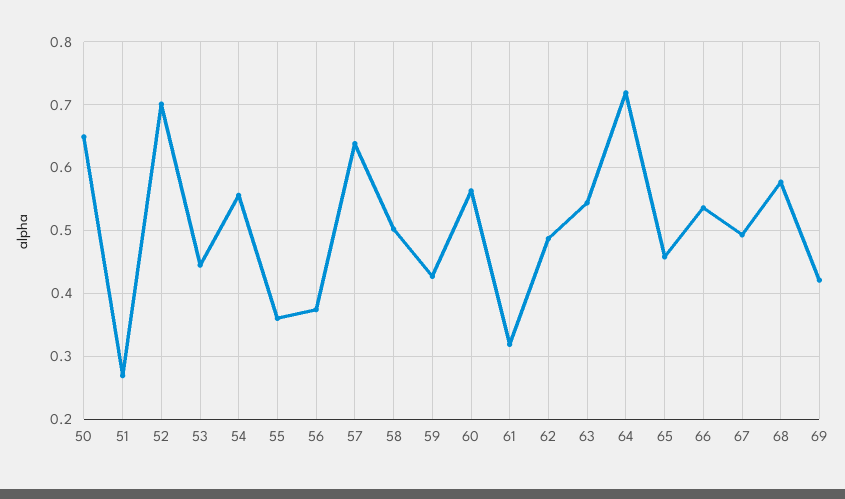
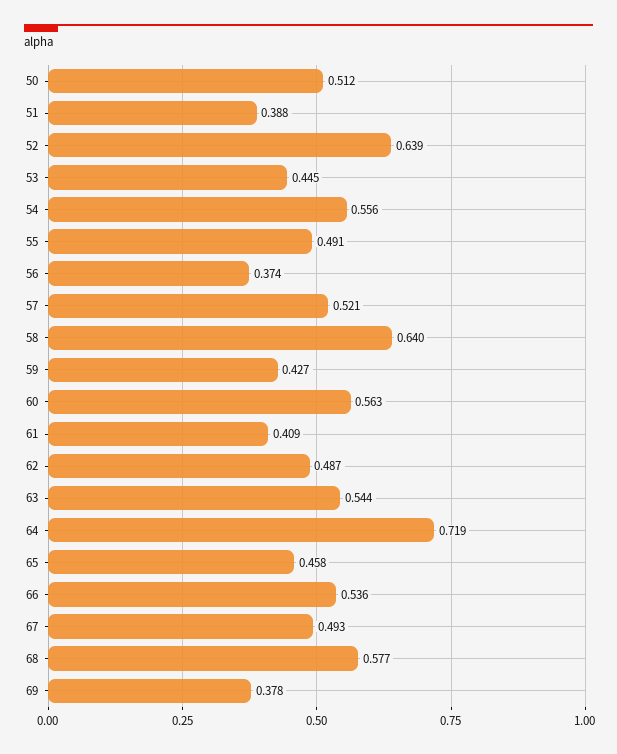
  {
-   "50": 0.65,
+   "50": 0.512,
-   "51": 0.27,
+   "51": 0.388,
-   "52": 0.7,
+   "52": 0.639,
    "53": 0.445,
    "54": 0.556,
-   "55": 0.36,
+   "55": 0.491,
    "56": 0.374,
-   "57": 0.64,
+   "57": 0.521,
-   "58": 0.5,
+   "58": 0.64,
    "59": 0.427,
    "60": 0.563,
-   "61": 0.32,
+   "61": 0.409,
    "62": 0.487,
    "63": 0.544,
    "64": 0.719,
    "65": 0.458,
    "66": 0.536,
    "67": 0.493,
    "68": 0.577,
-   "69": 0.42
+   "69": 0.378
  }

